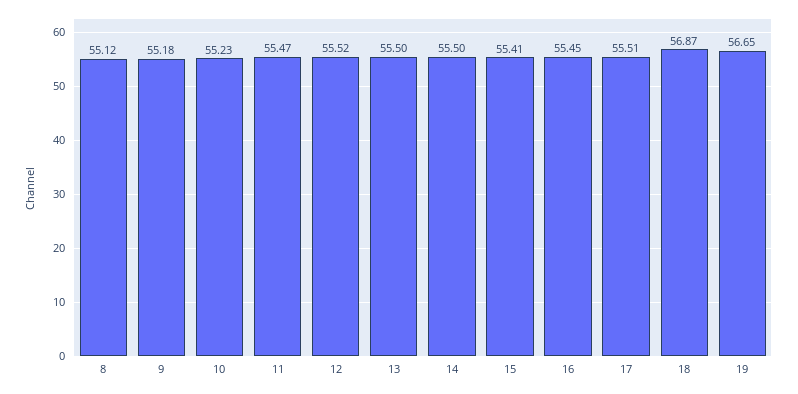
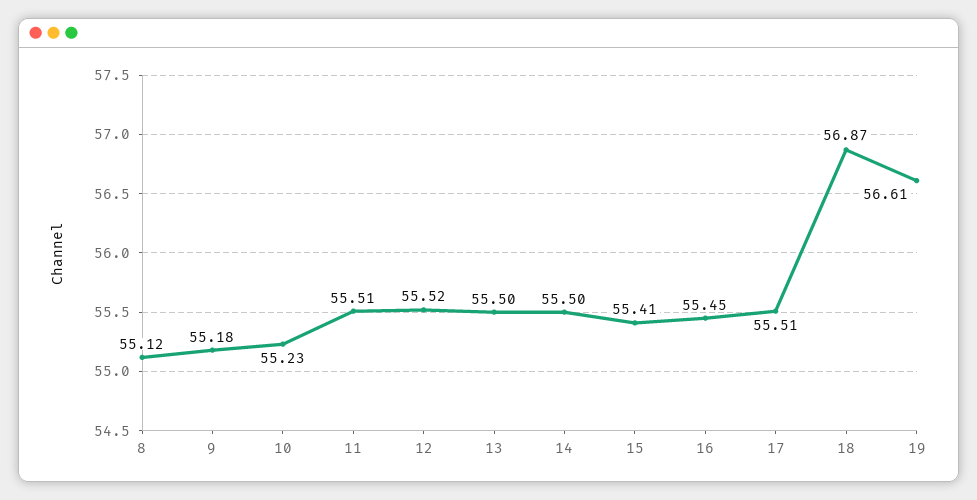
  {
    "8": 55.12,
    "9": 55.18,
    "10": 55.23,
-   "11": 55.47,
+   "11": 55.51,
    "12": 55.52,
    "13": 55.5,
    "14": 55.5,
    "15": 55.41,
    "16": 55.45,
    "17": 55.51,
    "18": 56.87,
-   "19": 56.65
+   "19": 56.61
  }

